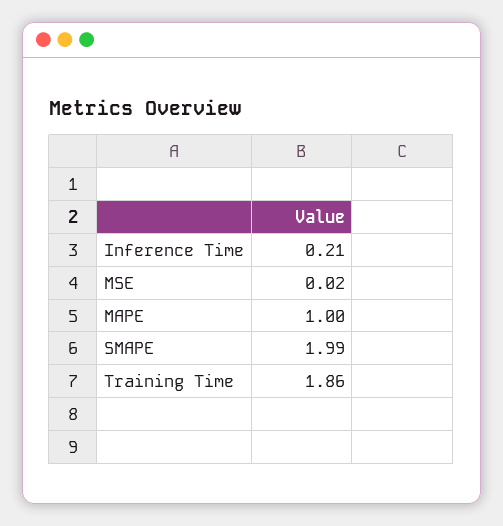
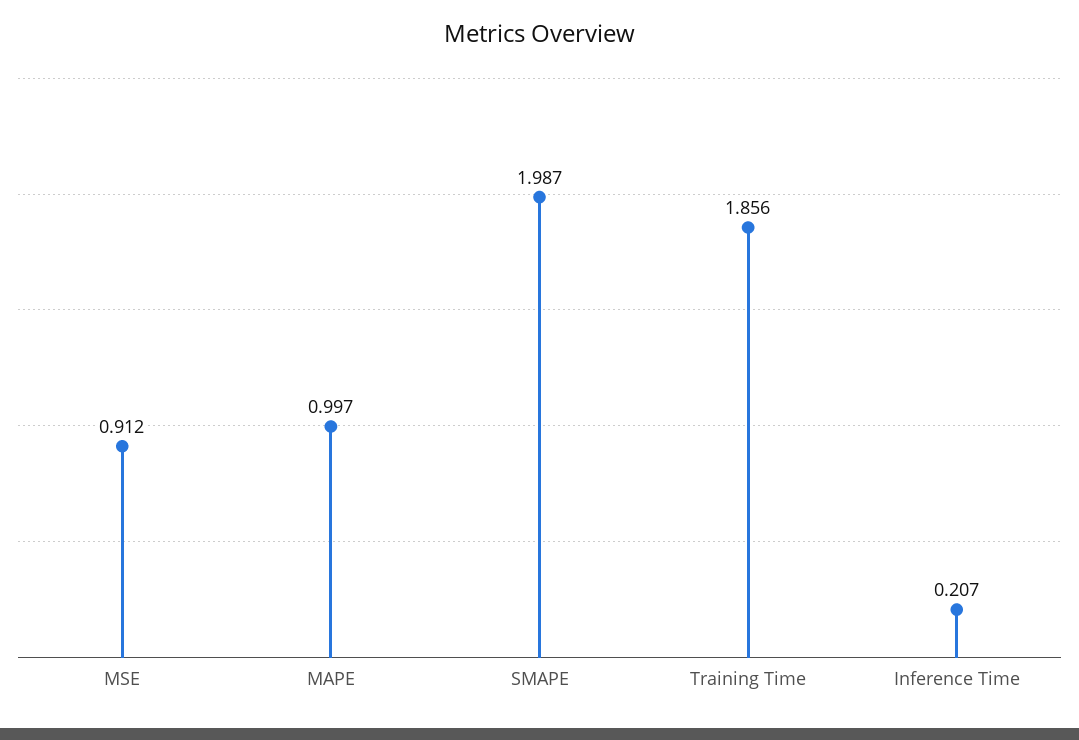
  {
    "Inference Time": 0.207,
-   "MSE": 0.02,
+   "MSE": 0.912,
    "MAPE": 0.997,
    "SMAPE": 1.987,
    "Training Time": 1.856
  }

